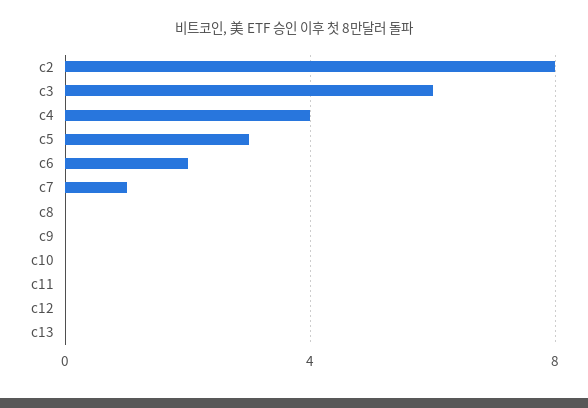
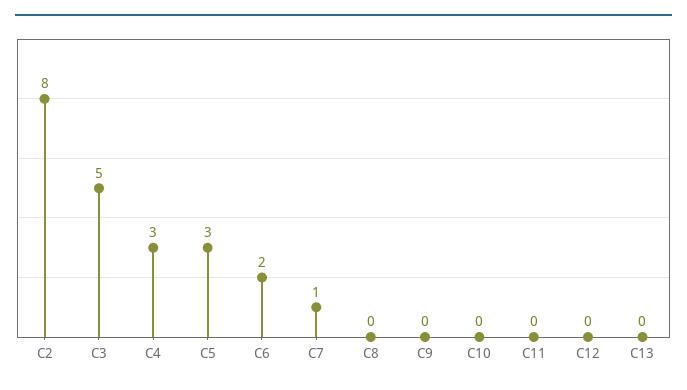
  {
    "c2": 8,
-   "c3": 6,
+   "c3": 5,
-   "c4": 4,
+   "c4": 3,
    "c5": 3,
    "c6": 2,
    "c7": 1,
    "c8": 0,
    "c9": 0,
    "c10": 0,
    "c11": 0,
    "c12": 0,
    "c13": 0
  }

